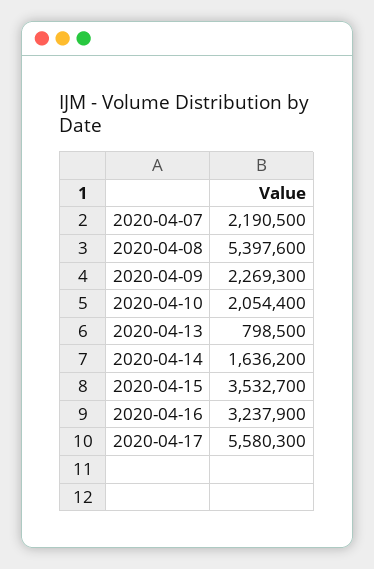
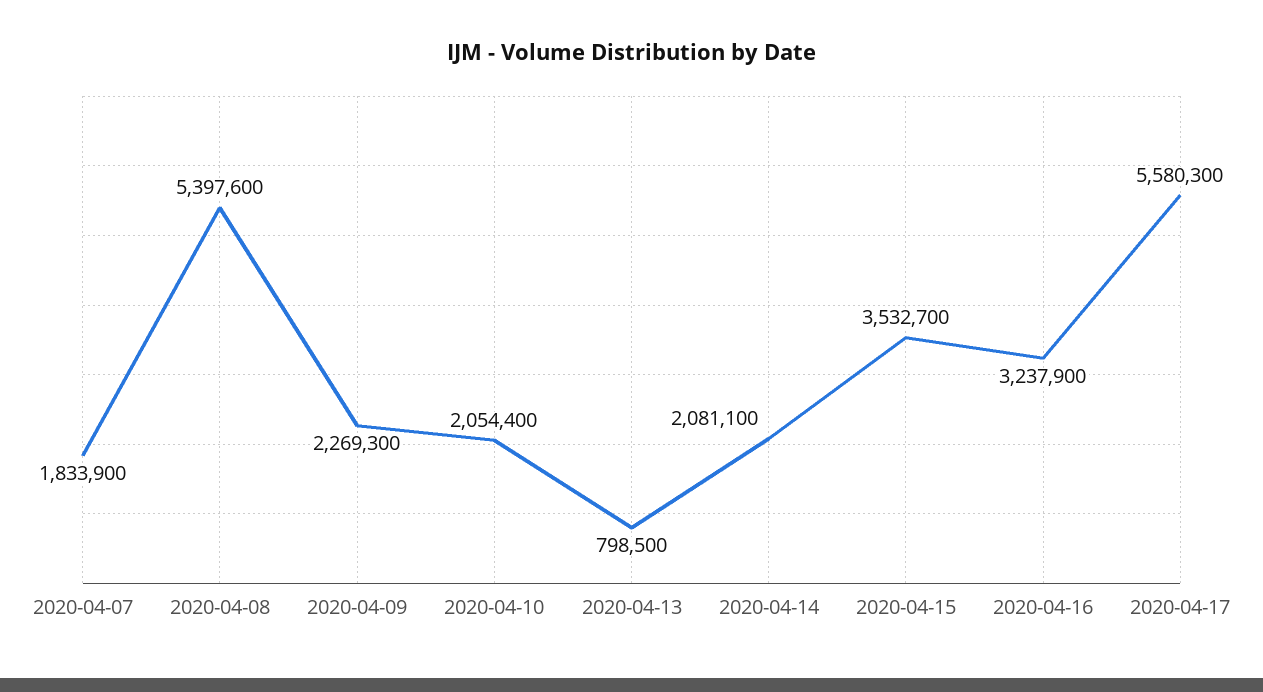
  {
-   "2020-04-07": 2190500,
+   "2020-04-07": 1833900,
    "2020-04-08": 5397600,
    "2020-04-09": 2269300,
    "2020-04-10": 2054400,
    "2020-04-13": 798500,
-   "2020-04-14": 1636200,
+   "2020-04-14": 2081100,
    "2020-04-15": 3532700,
    "2020-04-16": 3237900,
    "2020-04-17": 5580300
  }

